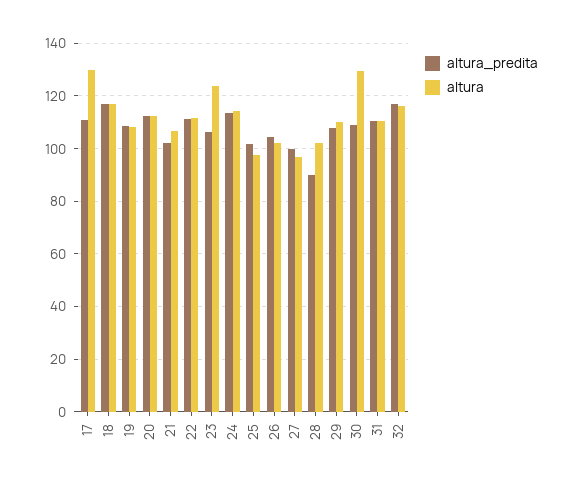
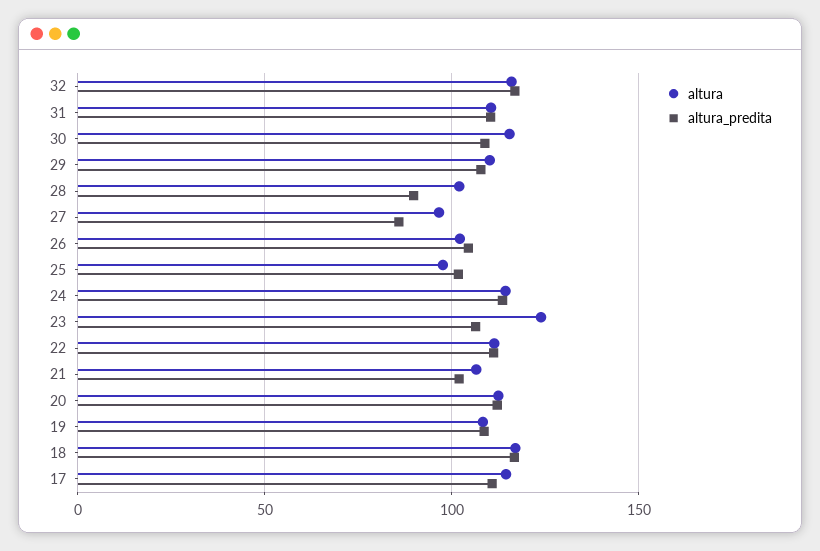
  {
    "altura_predita": {
      "17": 110,
      "18": 117.5,
      "19": 107.5,
      "20": 112.5,
      "21": 102.5,
      "22": 110,
      "23": 107.5,
      "24": 112.5,
      "25": 102.5,
      "26": 105,
-     "27": 100,
+     "27": 85,
      "28": 90,
      "29": 107.5,
      "30": 110,
      "31": 110,
      "32": 117.5
    },
    "altura": {
-     "17": 130,
+     "17": 115,
      "18": 117.5,
      "19": 107.5,
      "20": 112.5,
      "21": 107.5,
      "22": 112.5,
      "23": 125,
      "24": 115,
      "25": 97.5,
      "26": 102.5,
      "27": 97.5,
      "28": 102.5,
      "29": 110,
-     "30": 130,
+     "30": 115,
      "31": 110,
      "32": 115
    }
  }

